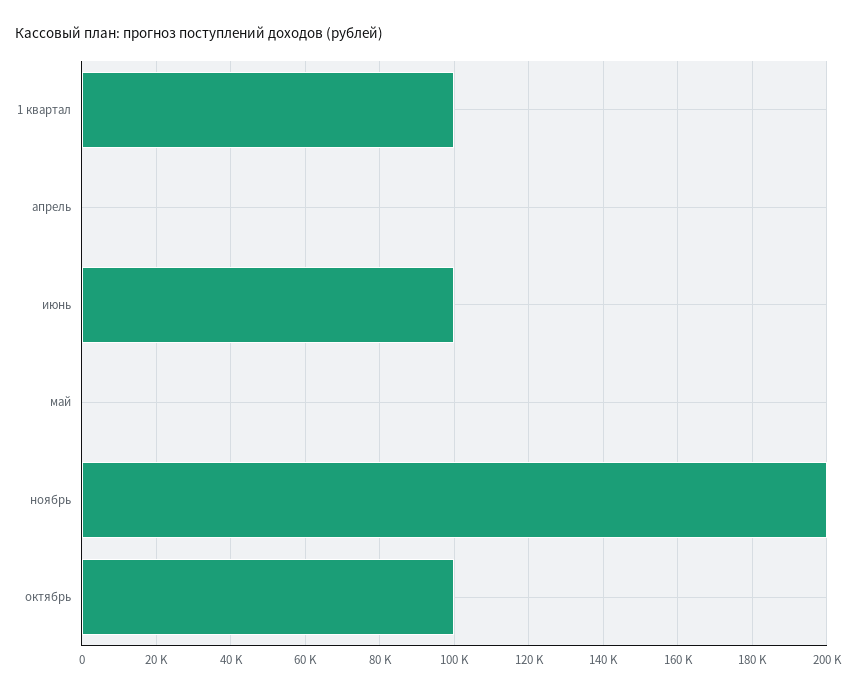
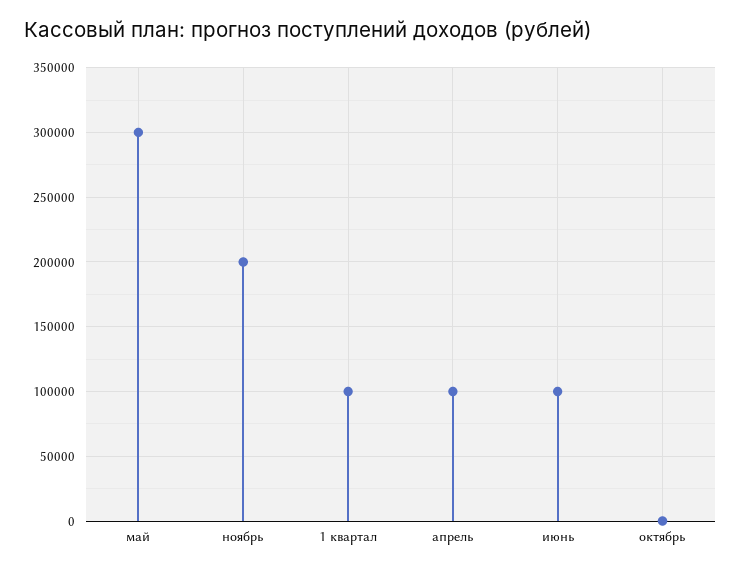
  {
    "1 квартал": 100000,
-   "апрель": 0,
+   "апрель": 100000,
    "июнь": 100000,
-   "май": 0,
+   "май": 300000,
    "ноябрь": 200000,
-   "октябрь": 100000
+   "октябрь": 0
  }

